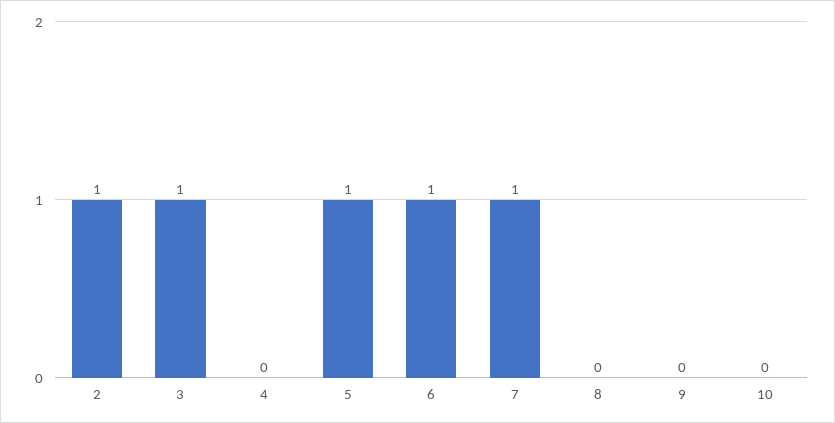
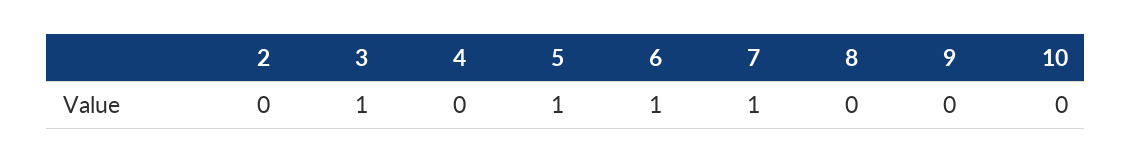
  {
-   "2": 1,
+   "2": 0,
    "3": 1,
    "4": 0,
    "5": 1,
    "6": 1,
    "7": 1,
    "8": 0,
    "9": 0,
    "10": 0
  }

